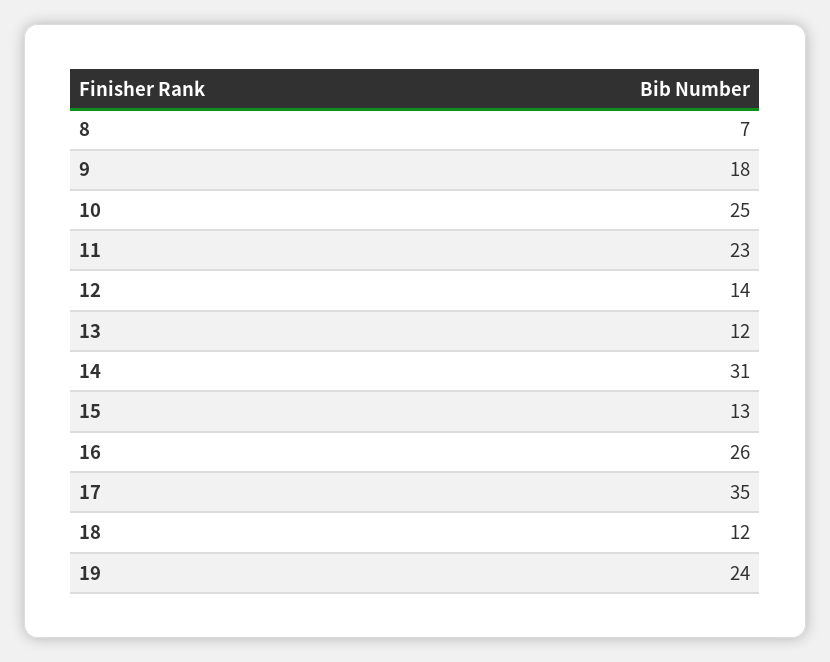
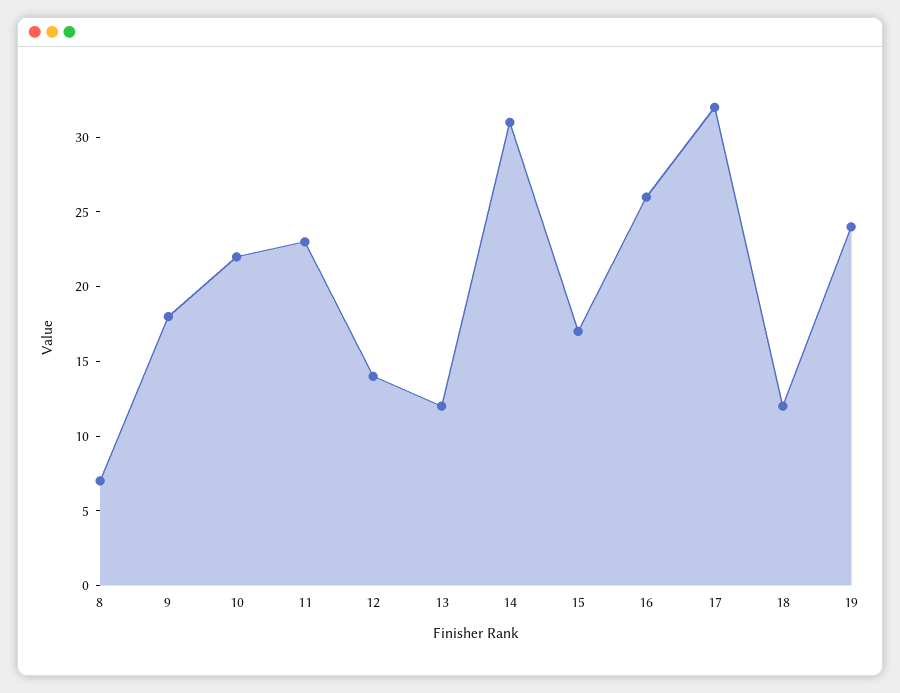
  {
    "8": 7,
    "9": 18,
-   "10": 25,
+   "10": 22,
    "11": 23,
    "12": 14,
    "13": 12,
    "14": 31,
-   "15": 13,
+   "15": 17,
    "16": 26,
-   "17": 35,
+   "17": 32,
    "18": 12,
    "19": 24
  }

